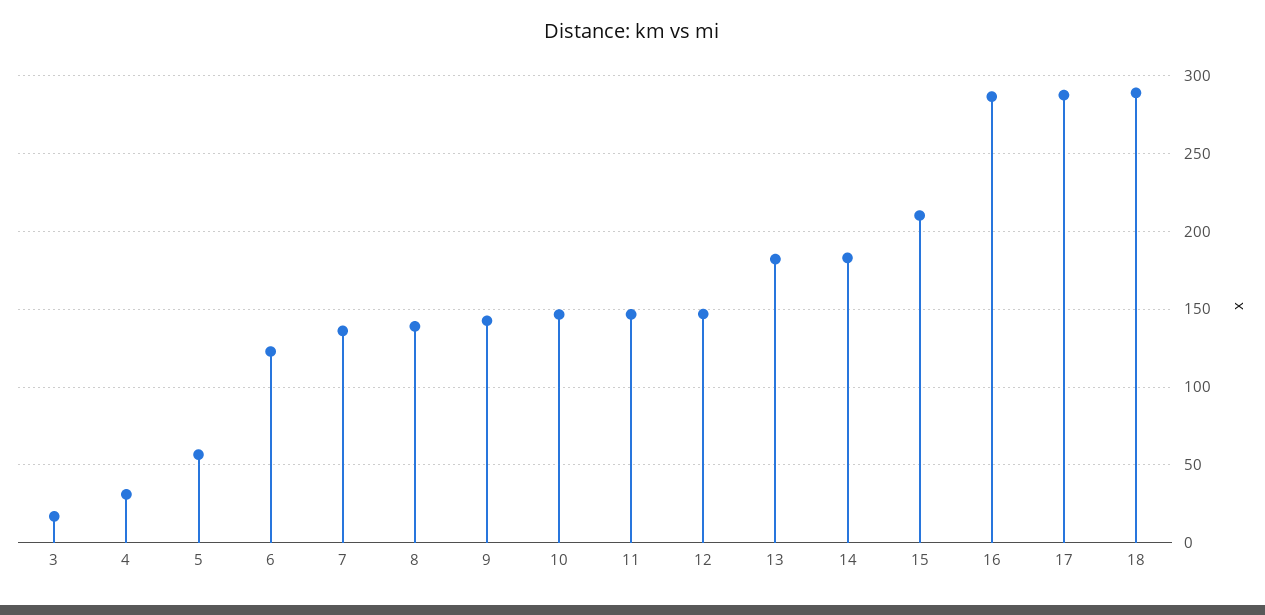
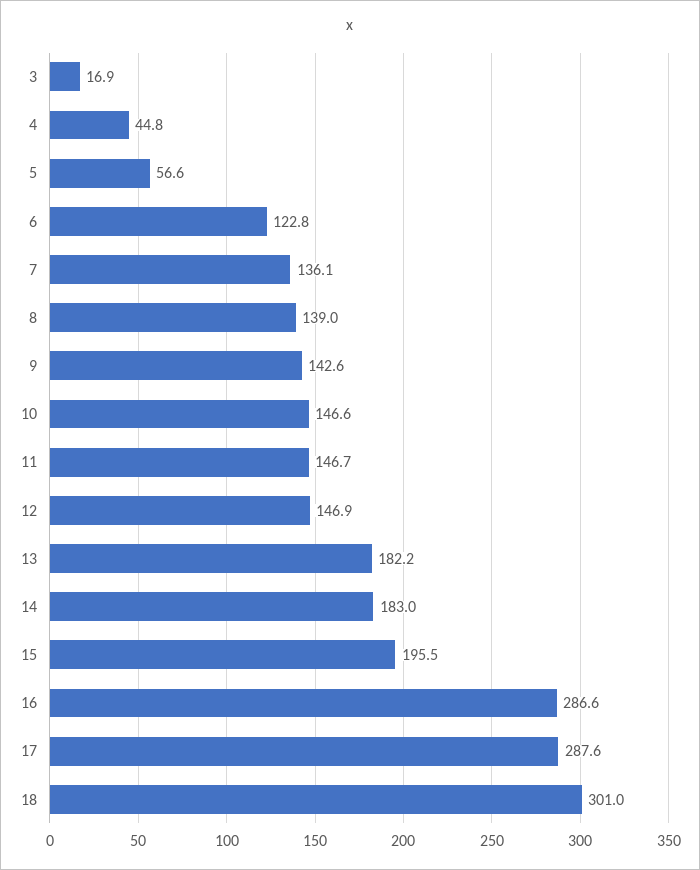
  {
    "3": 16.9,
-   "4": 30,
+   "4": 44.8,
    "5": 56.6,
    "6": 122.8,
    "7": 136.1,
    "8": 139,
    "9": 142.6,
    "10": 146.6,
    "11": 146.7,
    "12": 146.9,
    "13": 182.2,
    "14": 183,
-   "15": 210,
+   "15": 195.5,
    "16": 286.6,
    "17": 287.6,
-   "18": 290
+   "18": 301
  }

